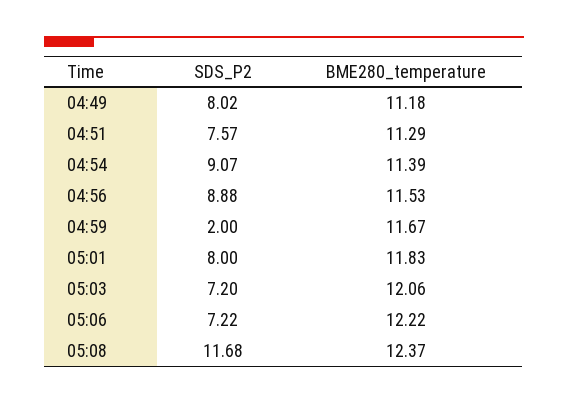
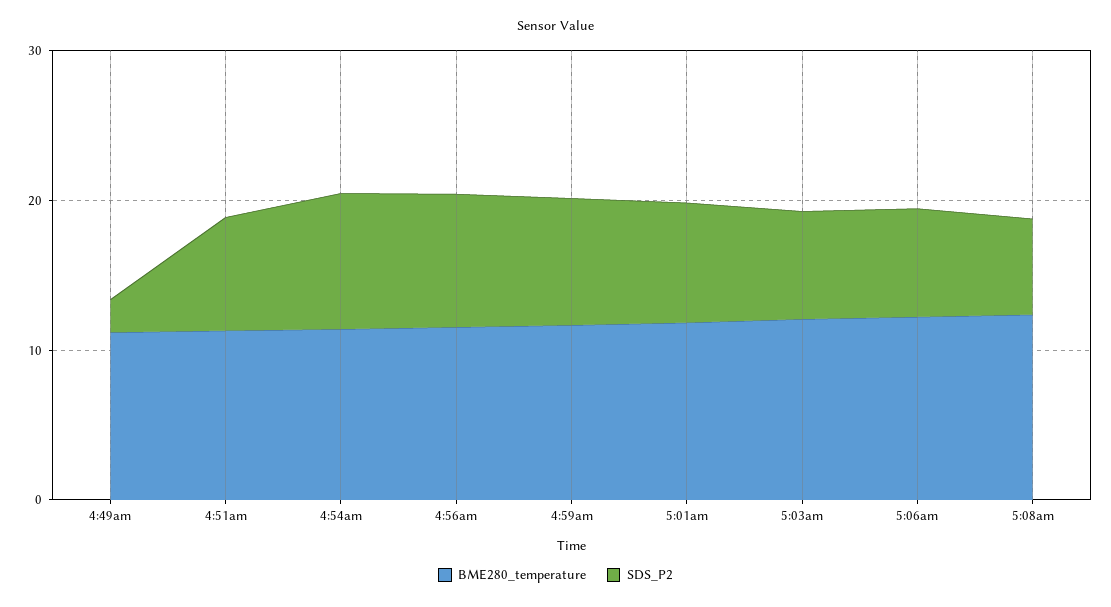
  {
    "SDS_P2": {
-     "04:49": 8.02,
+     "04:49": 2,
      "04:51": 7.57,
      "04:54": 9.07,
      "04:56": 8.88,
-     "04:59": 2,
+     "04:59": 8,
      "05:01": 8,
      "05:03": 7.2,
      "05:06": 7.22,
-     "05:08": 11.68
+     "05:08": 6
    },
    "BME280_temperature": {
      "04:49": 11.18,
      "04:51": 11.29,
      "04:54": 11.39,
      "04:56": 11.53,
      "04:59": 11.67,
      "05:01": 11.83,
      "05:03": 12.06,
      "05:06": 12.22,
      "05:08": 12.37
    }
  }

